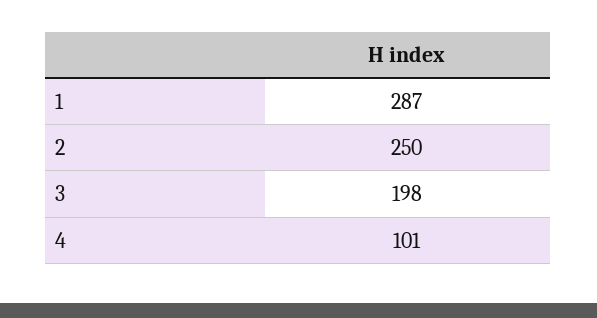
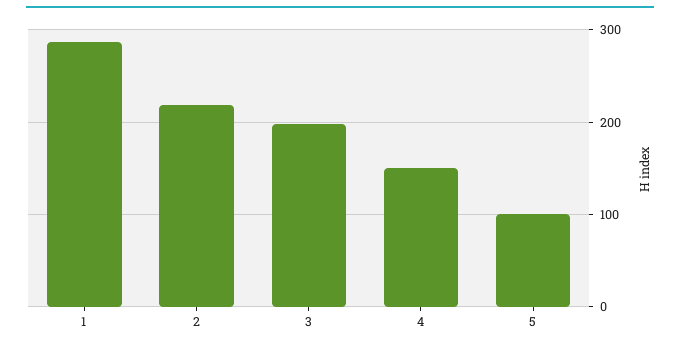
  {
    "1": 287,
-   "2": 250,
+   "2": 220,
    "3": 198,
-   "4": 101
+   "4": 150,
+   "5": 100
  }

